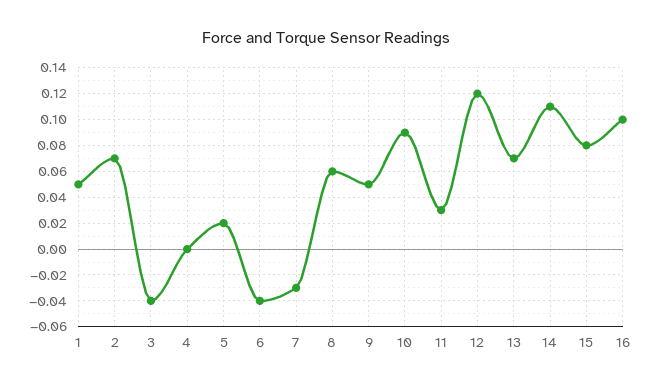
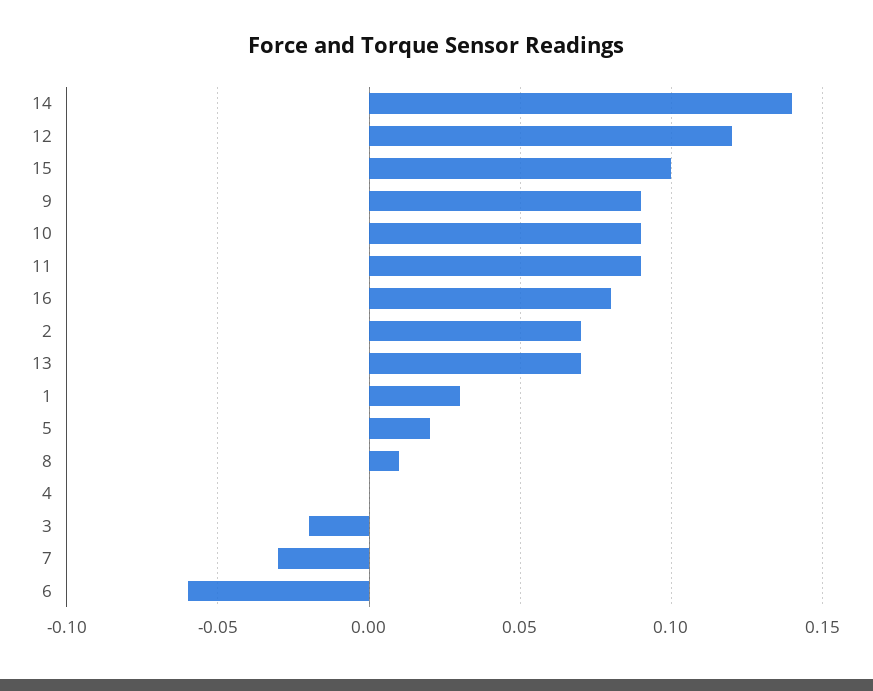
  {
-   "1": 0.05,
+   "1": 0.03,
    "2": 0.07,
-   "3": -0.04,
+   "3": -0.02,
    "4": 0,
    "5": 0.02,
-   "6": -0.04,
+   "6": -0.06,
    "7": -0.03,
-   "8": 0.06,
+   "8": 0.01,
-   "9": 0.05,
+   "9": 0.09,
    "10": 0.09,
-   "11": 0.03,
+   "11": 0.09,
    "12": 0.12,
    "13": 0.07,
-   "14": 0.11,
+   "14": 0.14,
-   "15": 0.08,
+   "15": 0.1,
-   "16": 0.1
+   "16": 0.08
  }

